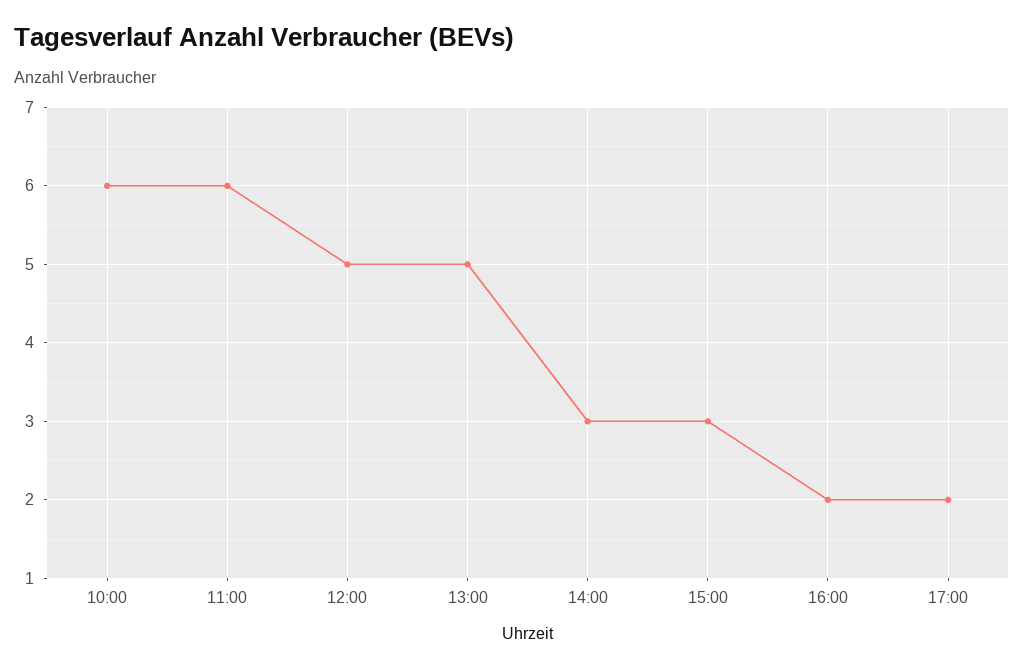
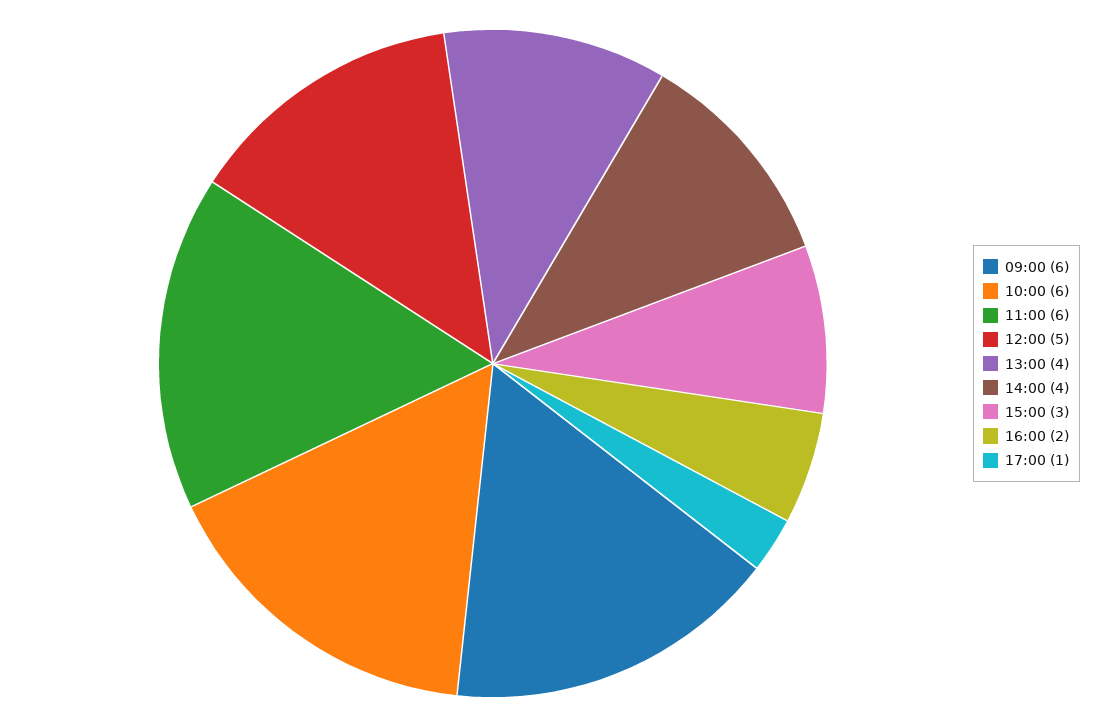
  {
    "10:00": 6,
    "11:00": 6,
    "12:00": 5,
-   "13:00": 5,
+   "13:00": 4,
-   "14:00": 3,
+   "14:00": 4,
    "15:00": 3,
    "16:00": 2,
-   "17:00": 2
+   "17:00": 1,
+   "09:00": 6
  }

